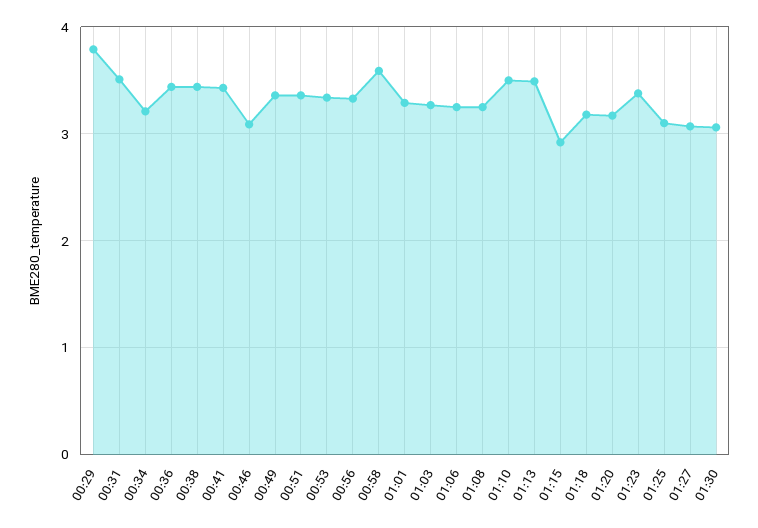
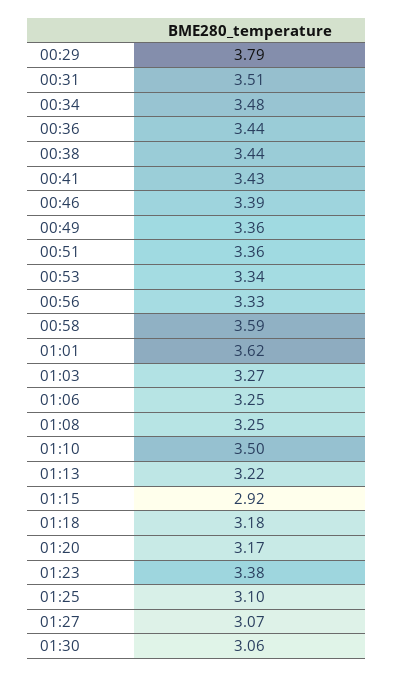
  {
    "00:29": 3.79,
    "00:31": 3.51,
-   "00:34": 3.2,
+   "00:34": 3.48,
    "00:36": 3.44,
    "00:38": 3.44,
    "00:41": 3.43,
-   "00:46": 3.1,
+   "00:46": 3.39,
    "00:49": 3.36,
    "00:51": 3.36,
    "00:53": 3.34,
    "00:56": 3.33,
    "00:58": 3.59,
-   "01:01": 3.3,
+   "01:01": 3.62,
    "01:03": 3.27,
    "01:06": 3.25,
    "01:08": 3.25,
    "01:10": 3.5,
-   "01:13": 3.5,
+   "01:13": 3.22,
    "01:15": 2.92,
    "01:18": 3.18,
    "01:20": 3.17,
    "01:23": 3.38,
    "01:25": 3.1,
    "01:27": 3.07,
    "01:30": 3.06
  }

